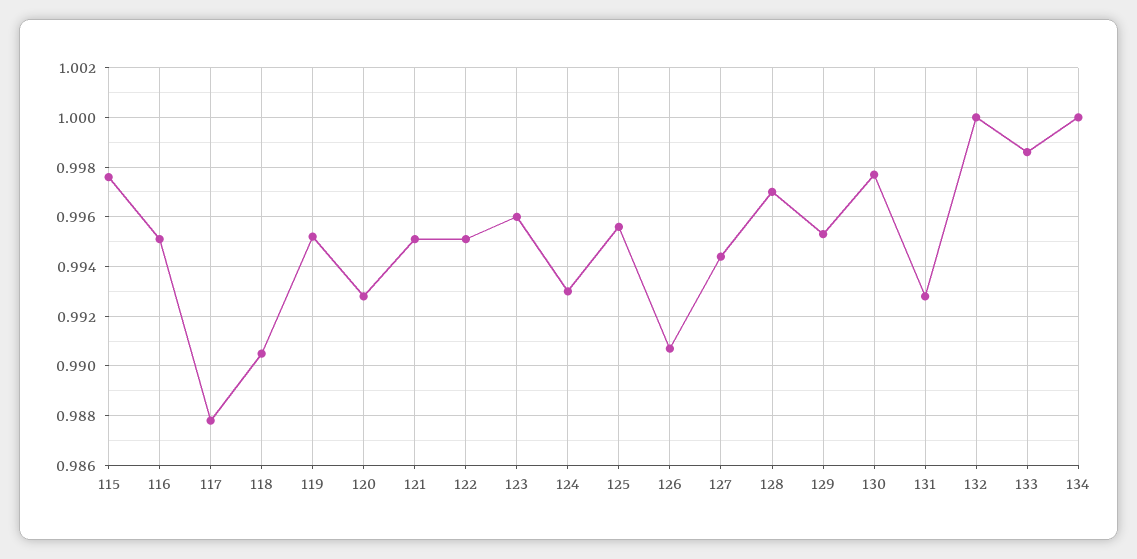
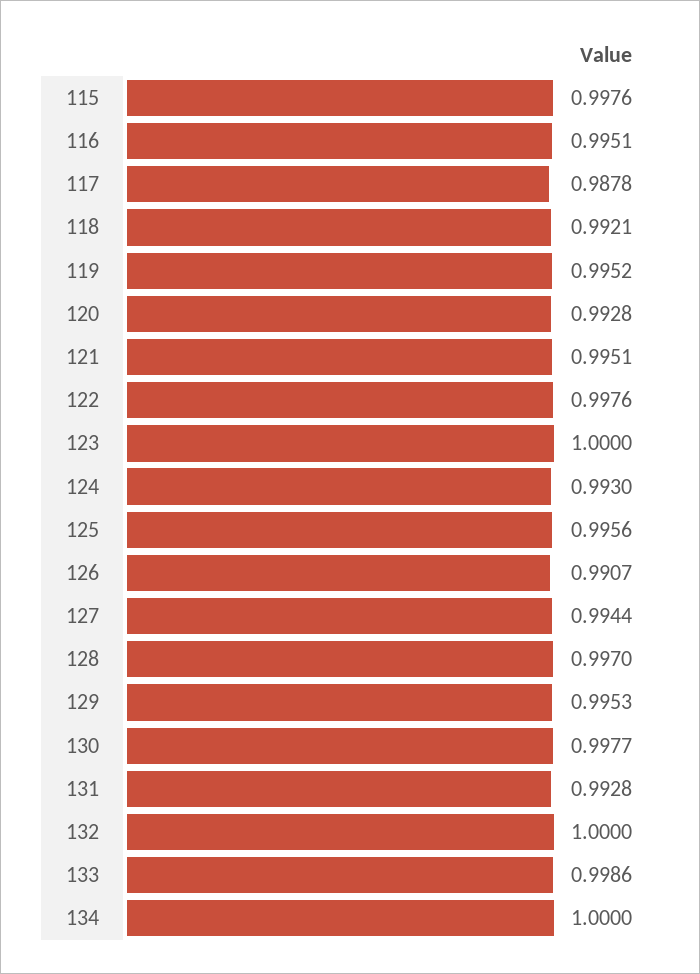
  {
    "115": 0.9976,
    "116": 0.9951,
    "117": 0.9878,
-   "118": 0.9905,
+   "118": 0.9921,
    "119": 0.9952,
    "120": 0.9928,
    "121": 0.9951,
-   "122": 0.995,
+   "122": 0.9976,
-   "123": 0.996,
+   "123": 1,
    "124": 0.993,
    "125": 0.9956,
    "126": 0.9907,
    "127": 0.9944,
    "128": 0.997,
    "129": 0.9953,
    "130": 0.9977,
    "131": 0.9928,
    "132": 1,
    "133": 0.9986,
    "134": 1
  }

